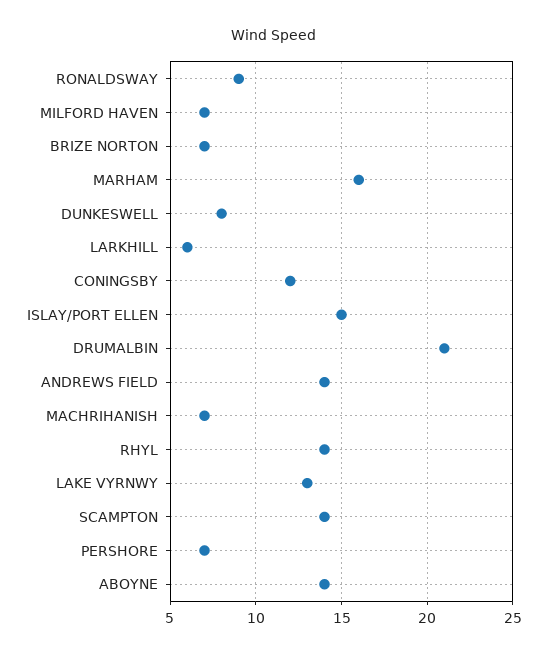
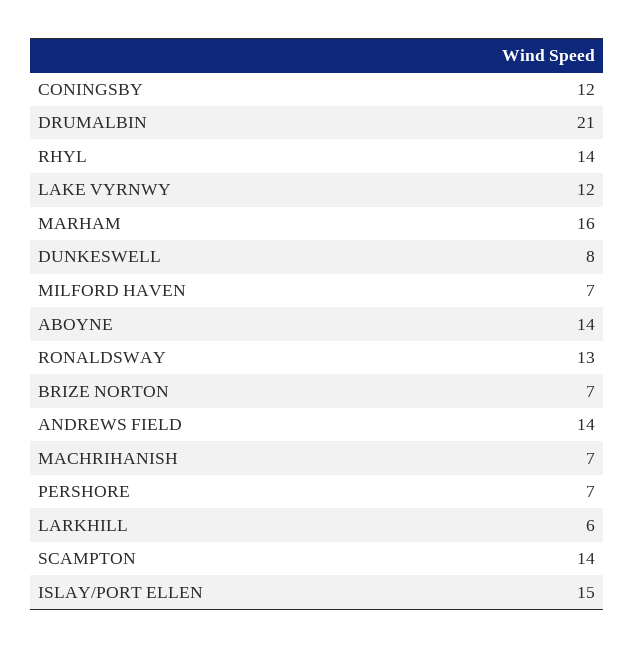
  {
-   "RONALDSWAY": 9,
+   "RONALDSWAY": 13,
    "MILFORD HAVEN": 7,
    "BRIZE NORTON": 7,
    "MARHAM": 16,
    "DUNKESWELL": 8,
    "LARKHILL": 6,
    "CONINGSBY": 12,
    "ISLAY/PORT ELLEN": 15,
    "DRUMALBIN": 21,
    "ANDREWS FIELD": 14,
    "MACHRIHANISH": 7,
    "RHYL": 14,
-   "LAKE VYRNWY": 13,
+   "LAKE VYRNWY": 12,
    "SCAMPTON": 14,
    "PERSHORE": 7,
    "ABOYNE": 14
  }

